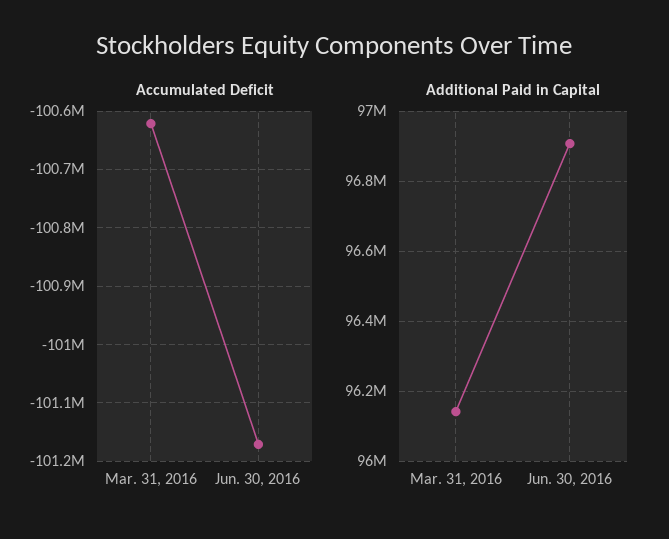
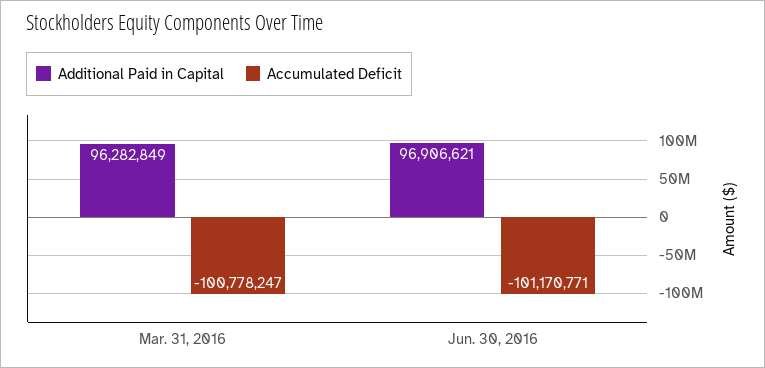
  {
    "Accumulated Deficit": {
-     "Mar. 31, 2016": -100620000,
+     "Mar. 31, 2016": -100778247,
      "Jun. 30, 2016": -101170771
    },
    "Additional Paid in Capital": {
-     "Mar. 31, 2016": 96140000,
+     "Mar. 31, 2016": 96282849,
      "Jun. 30, 2016": 96906621
    }
  }

